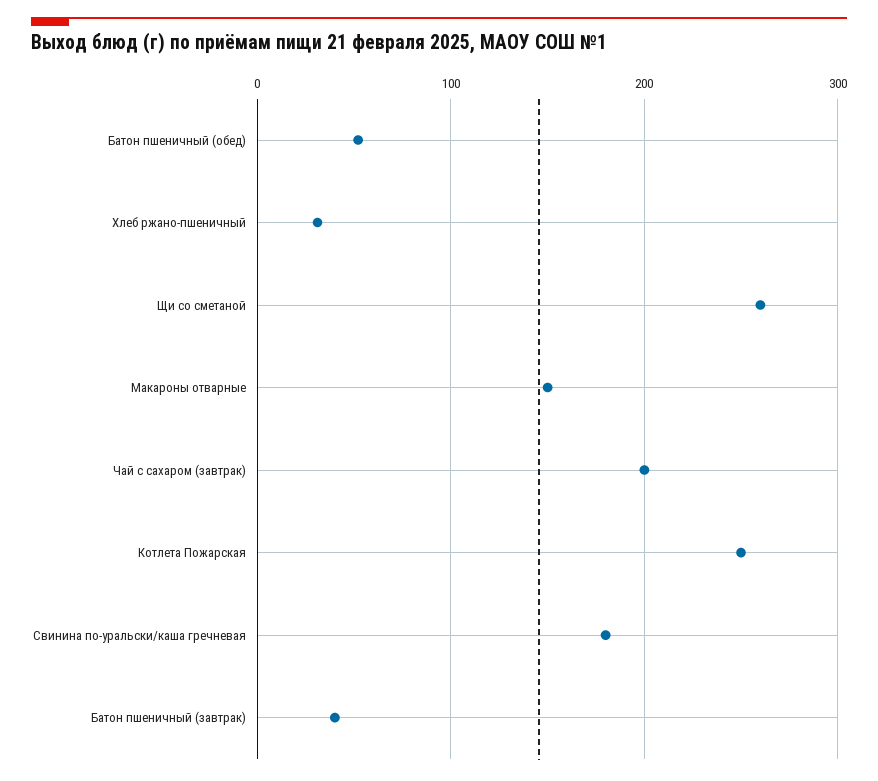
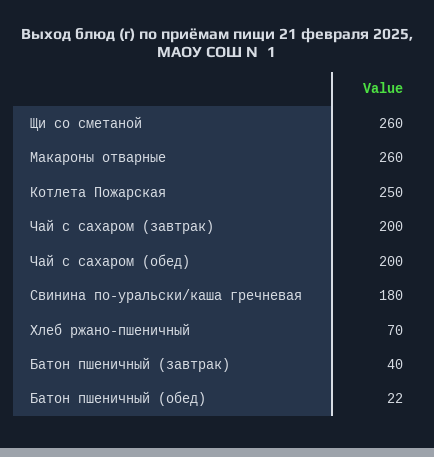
  {
-   "Батон пшеничный (обед)": 50,
+   "Батон пшеничный (обед)": 22,
-   "Хлеб ржано-пшеничный": 30,
+   "Хлеб ржано-пшеничный": 70,
    "Щи со сметаной": 260,
-   "Макароны отварные": 150,
+   "Макароны отварные": 260,
    "Чай с сахаром (завтрак)": 200,
    "Котлета Пожарская": 250,
    "Свинина по-уральски/каша гречневая": 180,
-   "Батон пшеничный (завтрак)": 40
+   "Батон пшеничный (завтрак)": 40,
+   "Чай с сахаром (обед)": 200
  }

